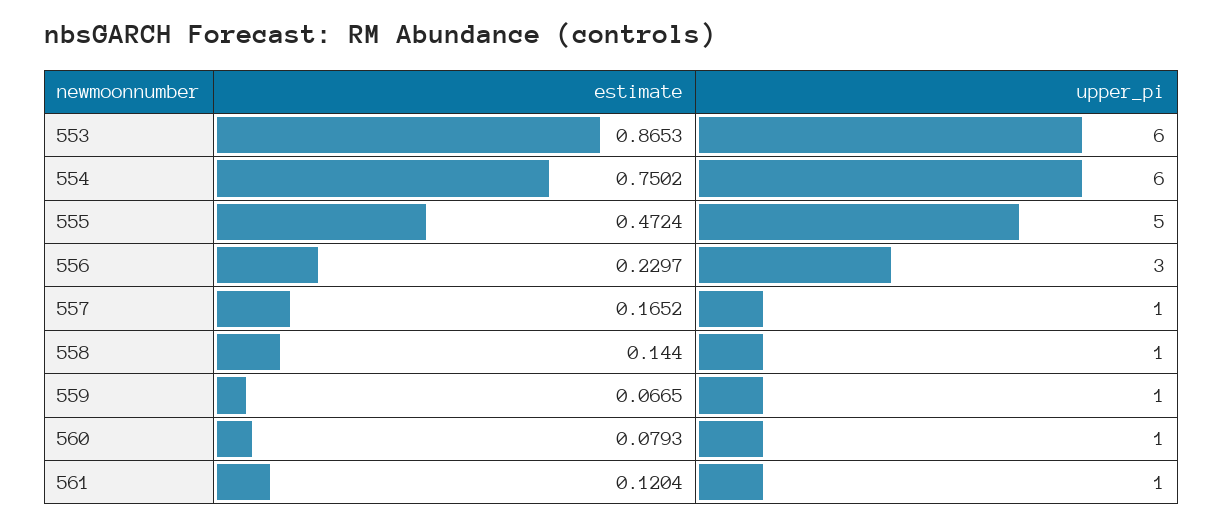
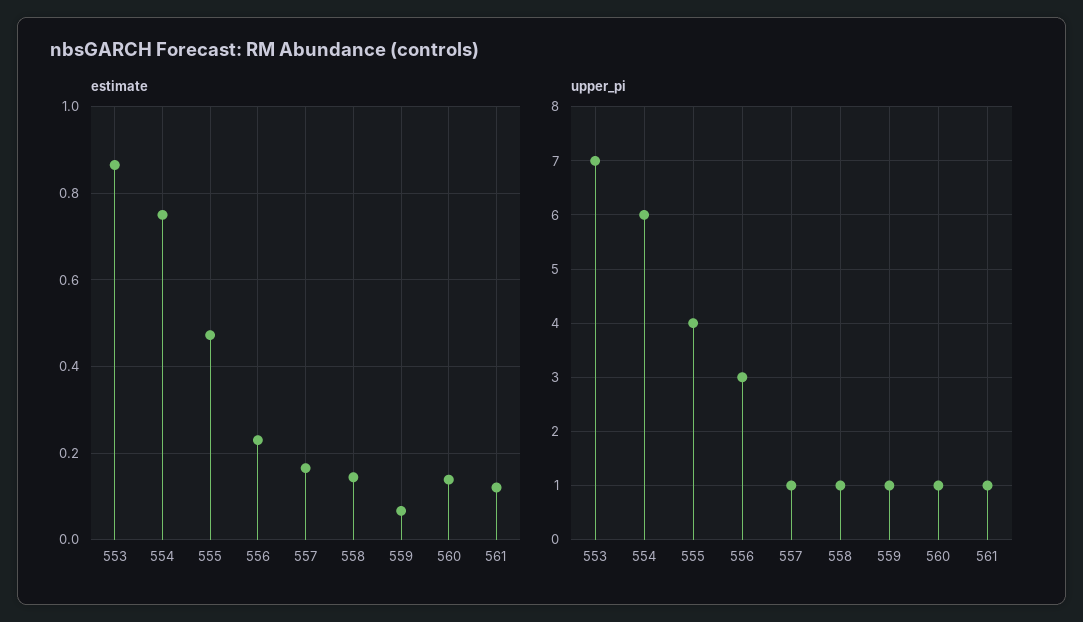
  {
    "estimate": {
      "553": 0.8653,
      "554": 0.7502,
      "555": 0.4724,
      "556": 0.2297,
      "557": 0.1652,
      "558": 0.144,
      "559": 0.0665,
-     "560": 0.0793,
+     "560": 0.14,
      "561": 0.1204
    },
    "upper_pi": {
-     "553": 6,
+     "553": 7,
      "554": 6,
-     "555": 5,
+     "555": 4,
      "556": 3,
      "557": 1,
      "558": 1,
      "559": 1,
      "560": 1,
      "561": 1
    }
  }

